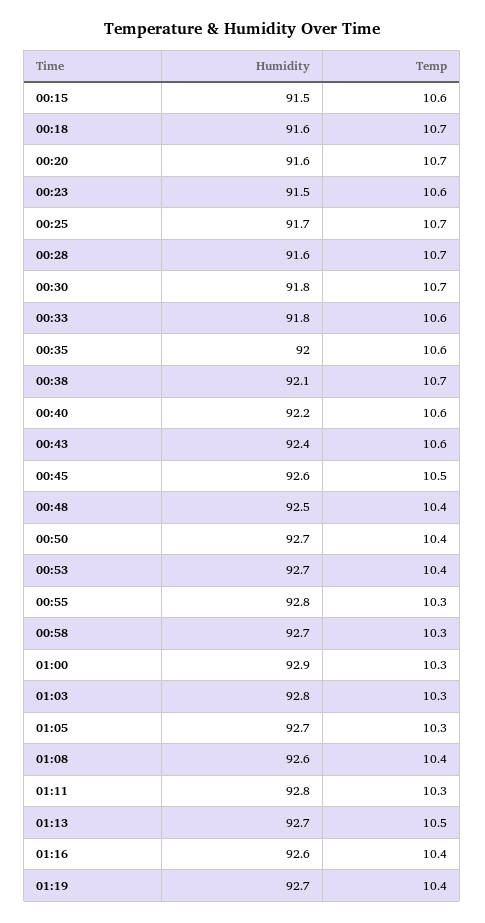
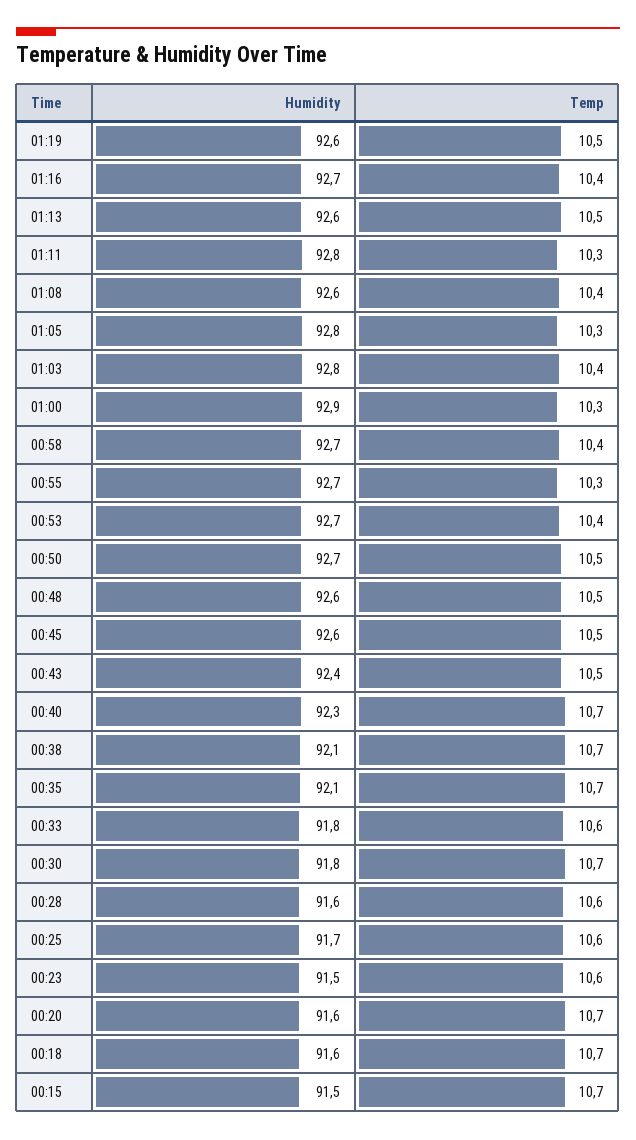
  {
    "Humidity": {
      "00:15": 91.5,
      "00:18": 91.6,
      "00:20": 91.6,
      "00:23": 91.5,
      "00:25": 91.7,
      "00:28": 91.6,
      "00:30": 91.8,
      "00:33": 91.8,
-     "00:35": 92,
+     "00:35": 92.1,
      "00:38": 92.1,
-     "00:40": 92.2,
+     "00:40": 92.3,
      "00:43": 92.4,
      "00:45": 92.6,
-     "00:48": 92.5,
+     "00:48": 92.6,
      "00:50": 92.7,
      "00:53": 92.7,
-     "00:55": 92.8,
+     "00:55": 92.7,
      "00:58": 92.7,
      "01:00": 92.9,
      "01:03": 92.8,
-     "01:05": 92.7,
+     "01:05": 92.8,
      "01:08": 92.6,
      "01:11": 92.8,
-     "01:13": 92.7,
+     "01:13": 92.6,
-     "01:16": 92.6,
+     "01:16": 92.7,
-     "01:19": 92.7
+     "01:19": 92.6
    },
    "Temp": {
-     "00:15": 10.6,
+     "00:15": 10.7,
      "00:18": 10.7,
      "00:20": 10.7,
      "00:23": 10.6,
-     "00:25": 10.7,
+     "00:25": 10.6,
-     "00:28": 10.7,
+     "00:28": 10.6,
      "00:30": 10.7,
      "00:33": 10.6,
-     "00:35": 10.6,
+     "00:35": 10.7,
      "00:38": 10.7,
-     "00:40": 10.6,
+     "00:40": 10.7,
-     "00:43": 10.6,
+     "00:43": 10.5,
      "00:45": 10.5,
-     "00:48": 10.4,
+     "00:48": 10.5,
-     "00:50": 10.4,
+     "00:50": 10.5,
      "00:53": 10.4,
      "00:55": 10.3,
-     "00:58": 10.3,
+     "00:58": 10.4,
      "01:00": 10.3,
-     "01:03": 10.3,
+     "01:03": 10.4,
      "01:05": 10.3,
      "01:08": 10.4,
      "01:11": 10.3,
      "01:13": 10.5,
      "01:16": 10.4,
-     "01:19": 10.4
+     "01:19": 10.5
    }
  }

